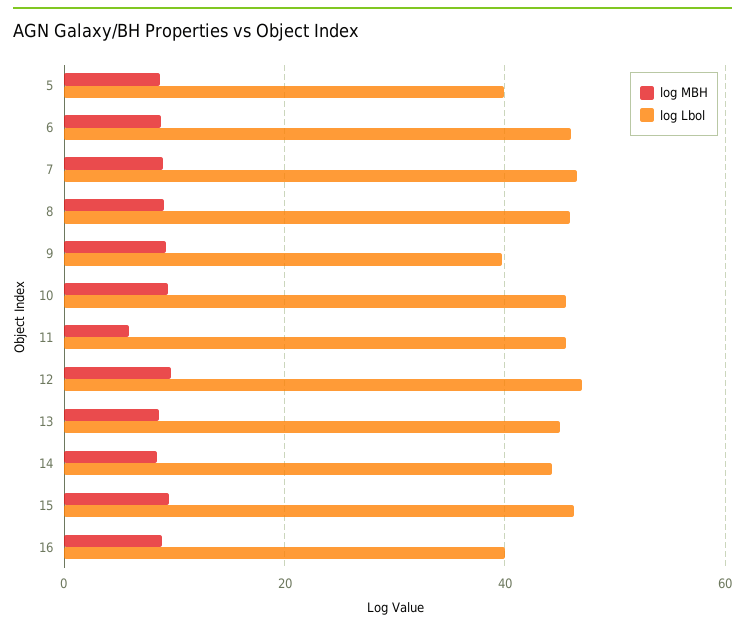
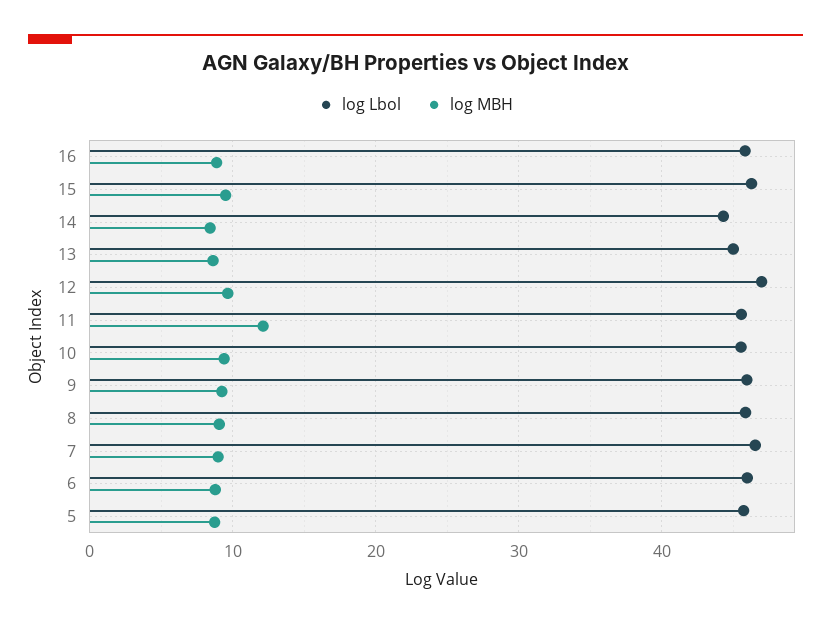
  {
    "log MBH": {
      "5": 9,
      "6": 9,
      "7": 9,
      "8": 9,
      "9": 9,
      "10": 9,
-     "11": 6,
+     "11": 12,
      "12": 10,
      "13": 9,
      "14": 8,
      "15": 10,
      "16": 9
    },
    "log Lbol": {
-     "5": 40,
+     "5": 46,
      "6": 46,
      "7": 47,
      "8": 46,
-     "9": 40,
+     "9": 46,
      "10": 46,
      "11": 46,
      "12": 47,
      "13": 45,
      "14": 44,
      "15": 46,
-     "16": 40
+     "16": 46
    }
  }

